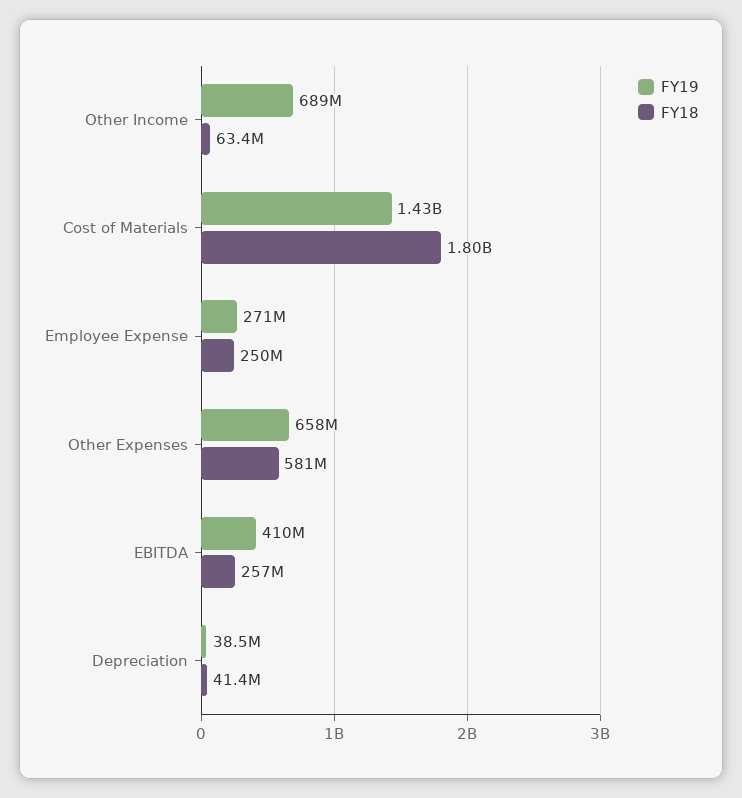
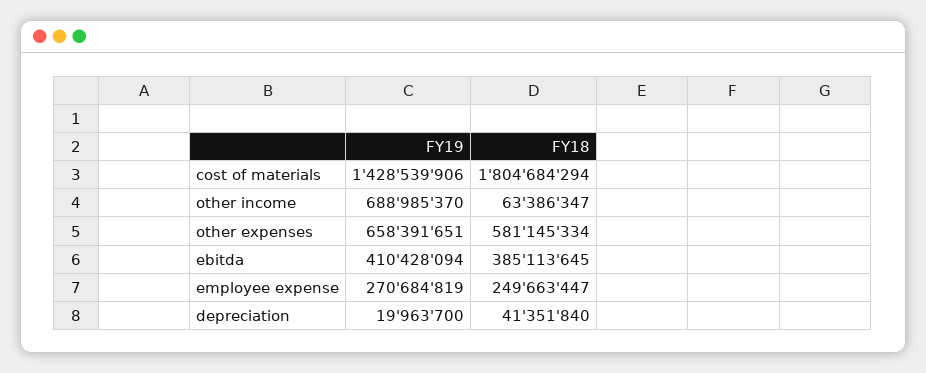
  {
    "FY19": {
      "Other Income": 688985370,
      "Cost of Materials": 1428539906,
      "Employee Expense": 270684819,
      "Other Expenses": 658391651,
      "EBITDA": 410428094,
-     "Depreciation": 38500000
+     "Depreciation": 19963700
    },
    "FY18": {
      "Other Income": 63386347,
      "Cost of Materials": 1804684294,
      "Employee Expense": 249663447,
      "Other Expenses": 581145334,
-     "EBITDA": 257000000,
+     "EBITDA": 385113645,
      "Depreciation": 41351840
    }
  }

